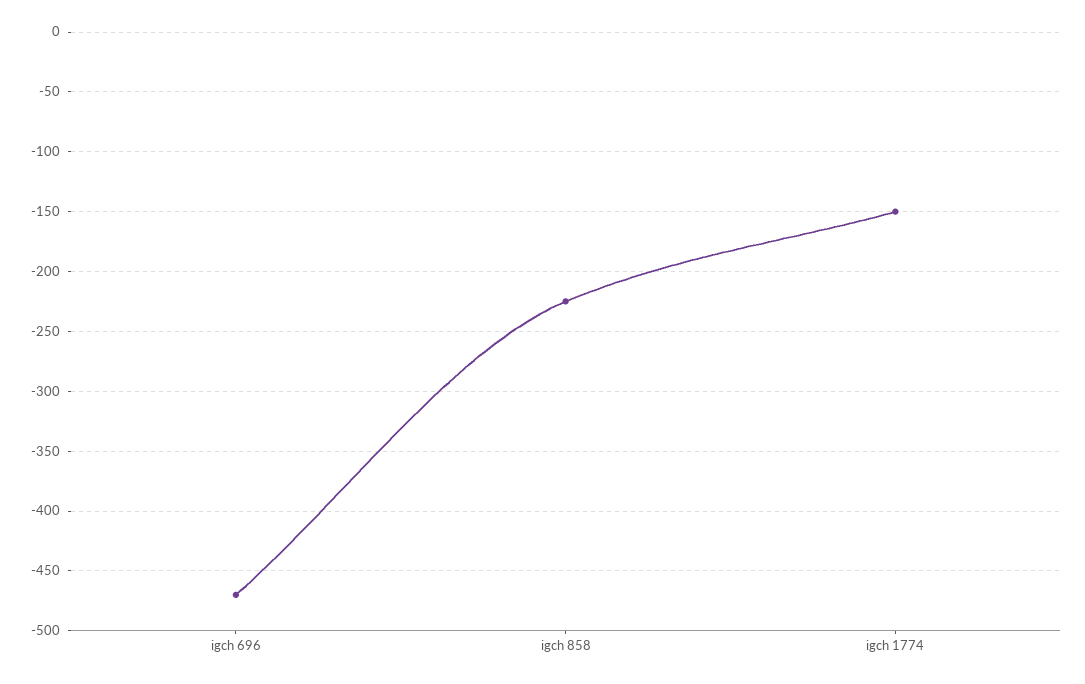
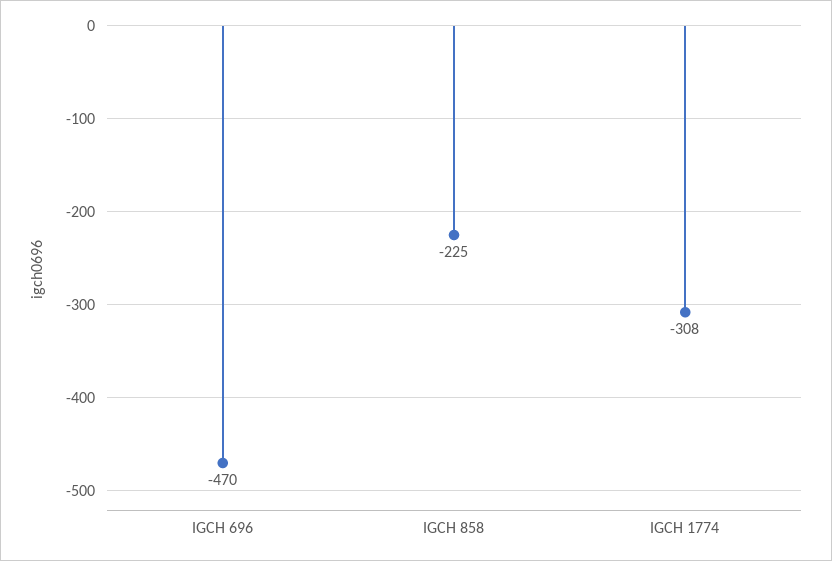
  {
    "igch 696": -470,
    "igch 858": -225,
-   "igch 1774": -150
+   "igch 1774": -308
  }

